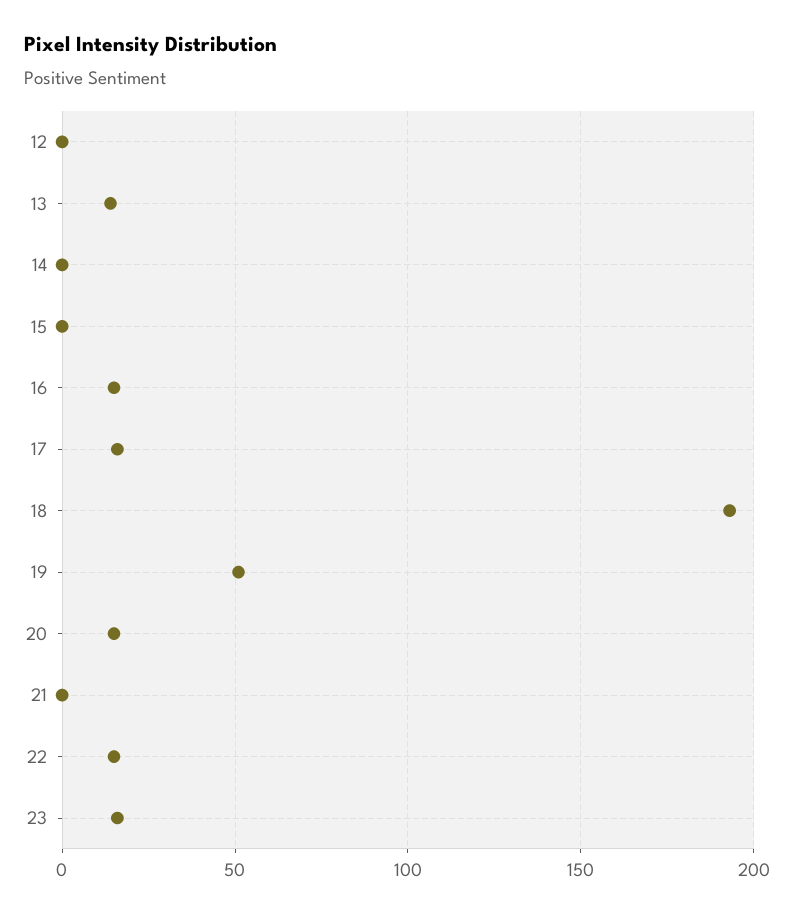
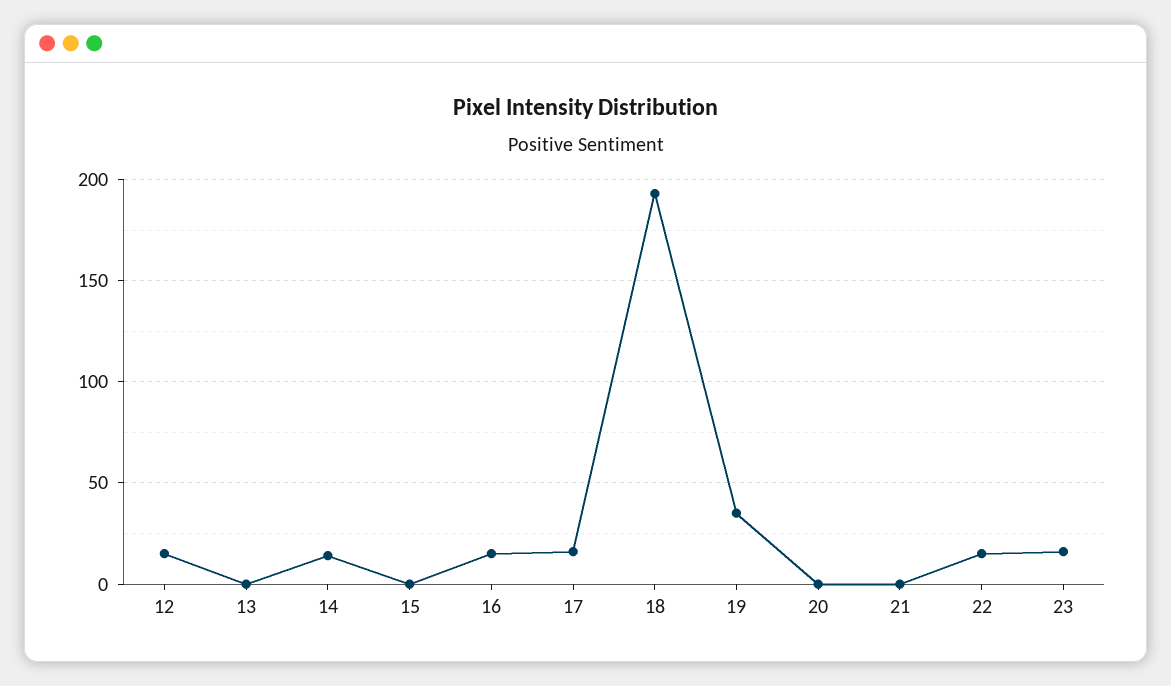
  {
-   "12": 0,
+   "12": 15,
-   "13": 15,
+   "13": 0,
-   "14": 0,
+   "14": 15,
    "15": 0,
    "16": 15,
    "17": 15,
    "18": 195,
-   "19": 50,
+   "19": 35,
-   "20": 15,
+   "20": 0,
    "21": 0,
    "22": 15,
    "23": 15
  }

